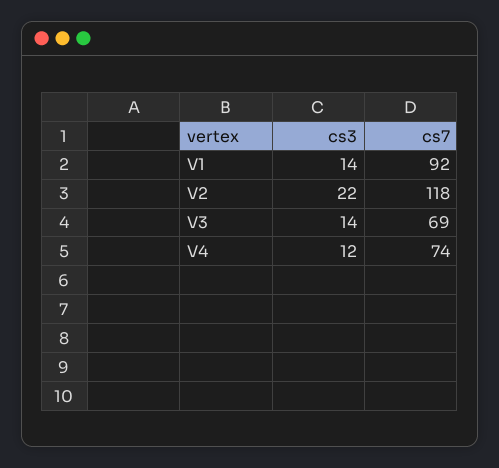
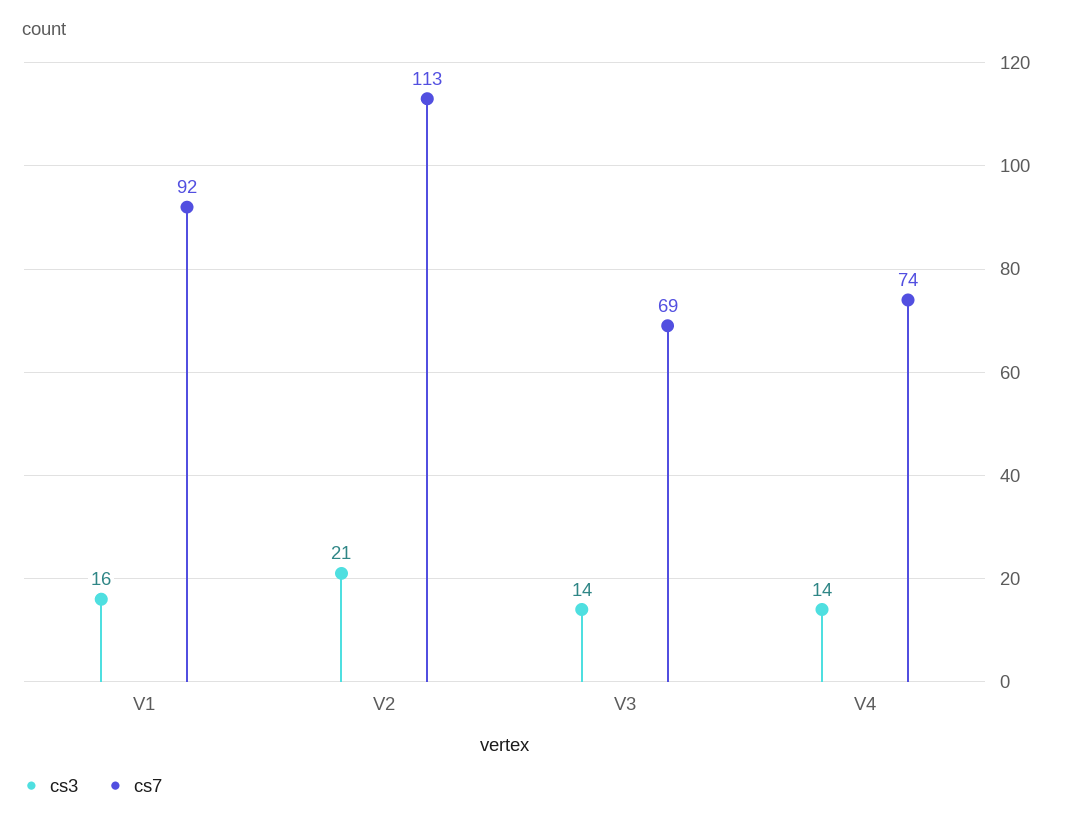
  {
    "cs3": {
-     "V1": 14,
+     "V1": 16,
-     "V2": 22,
+     "V2": 21,
      "V3": 14,
-     "V4": 12
+     "V4": 14
    },
    "cs7": {
      "V1": 92,
-     "V2": 118,
+     "V2": 113,
      "V3": 69,
      "V4": 74
    }
  }

